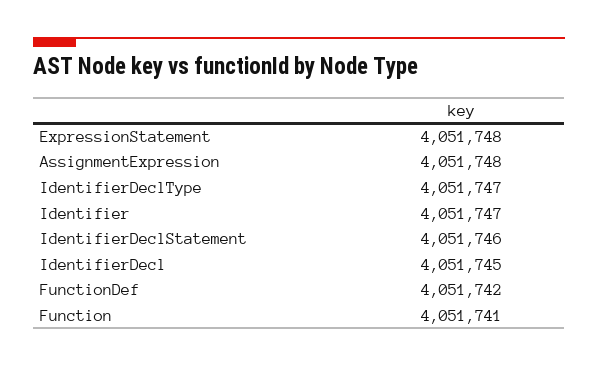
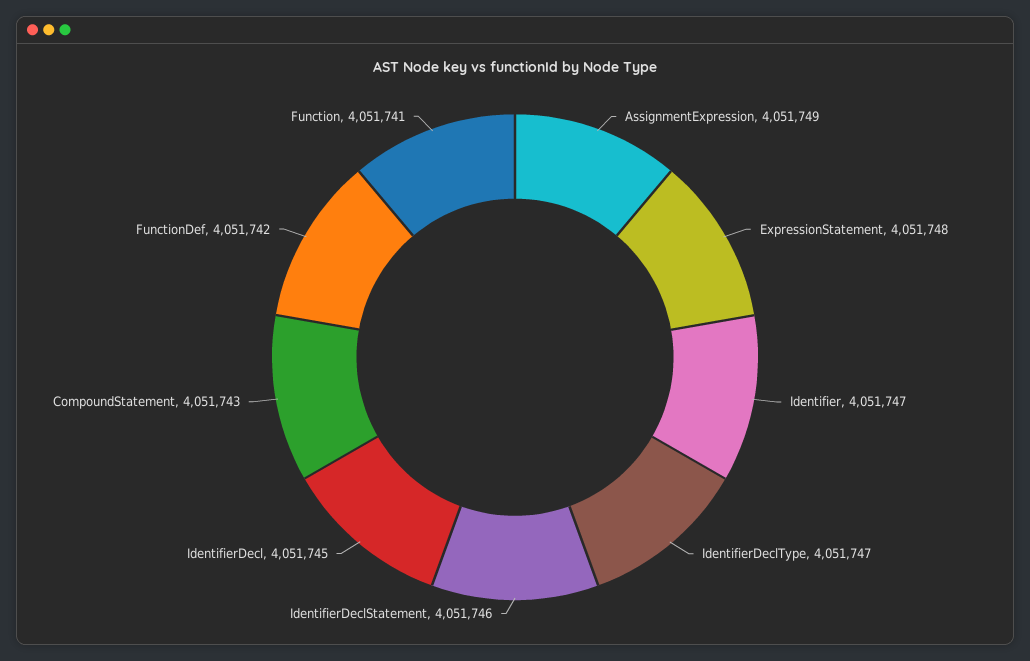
  {
    "ExpressionStatement": 4051748,
-   "AssignmentExpression": 4051748,
+   "AssignmentExpression": 4051749,
    "IdentifierDeclType": 4051747,
    "Identifier": 4051747,
    "IdentifierDeclStatement": 4051746,
    "IdentifierDecl": 4051745,
    "FunctionDef": 4051742,
-   "Function": 4051741
+   "Function": 4051741,
+   "CompoundStatement": 4051743
  }

